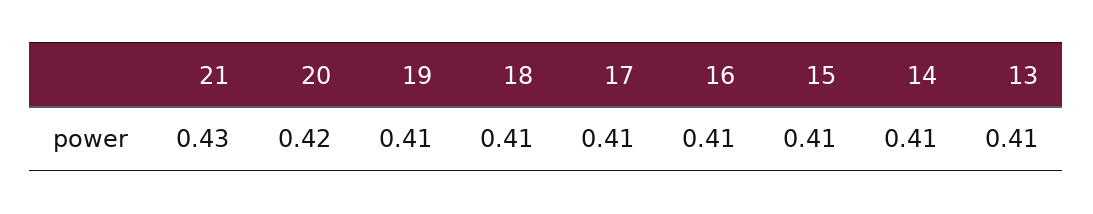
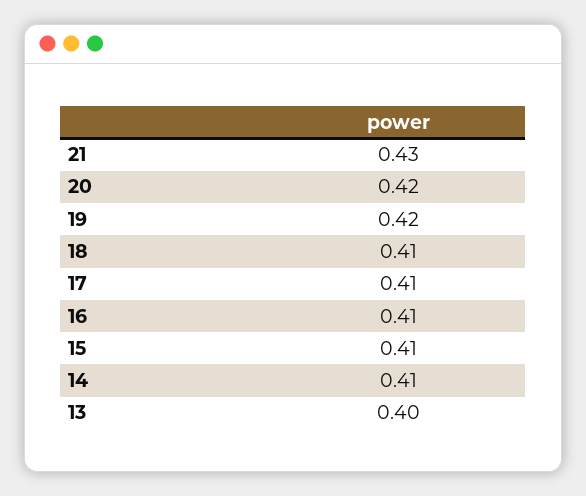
  {
    "21": 0.43,
    "20": 0.42,
-   "19": 0.41,
+   "19": 0.42,
    "18": 0.41,
    "17": 0.41,
    "16": 0.41,
    "15": 0.41,
    "14": 0.41,
-   "13": 0.41
+   "13": 0.4
  }

